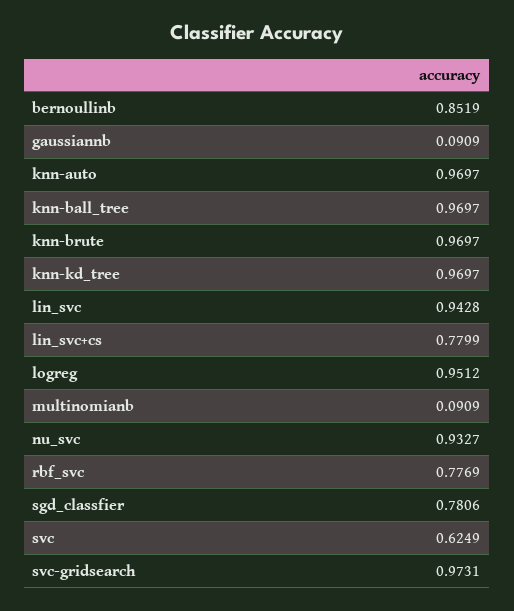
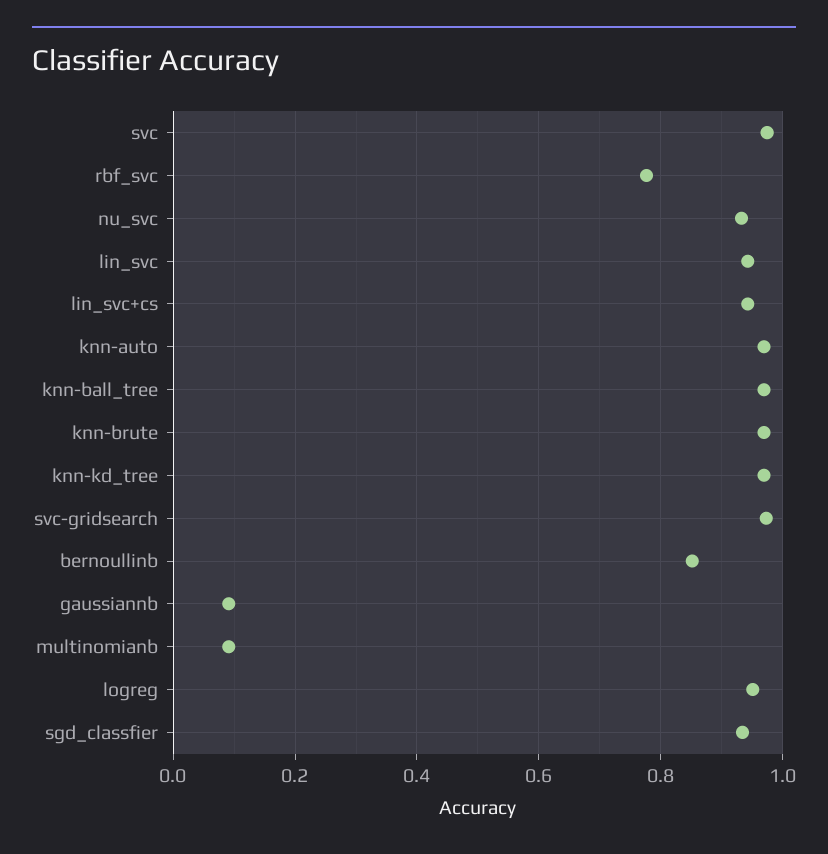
  {
    "bernoullinb": 0.8519,
    "gaussiannb": 0.0909,
    "knn-auto": 0.9697,
    "knn-ball_tree": 0.9697,
    "knn-brute": 0.9697,
    "knn-kd_tree": 0.9697,
    "lin_svc": 0.9428,
-   "lin_svc+cs": 0.7799,
+   "lin_svc+cs": 0.94,
    "logreg": 0.9512,
    "multinomianb": 0.0909,
    "nu_svc": 0.9327,
    "rbf_svc": 0.7769,
-   "sgd_classfier": 0.7806,
+   "sgd_classfier": 0.94,
-   "svc": 0.6249,
+   "svc": 0.98,
    "svc-gridsearch": 0.9731
  }

